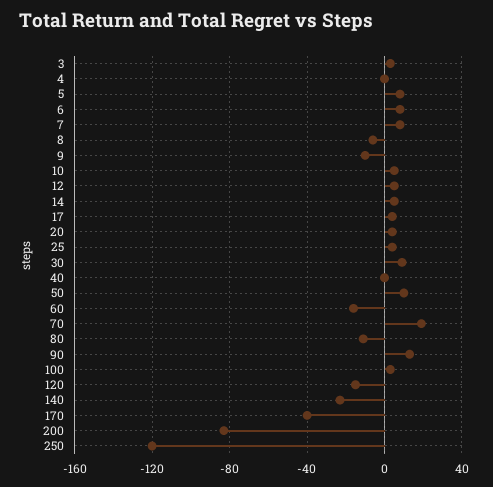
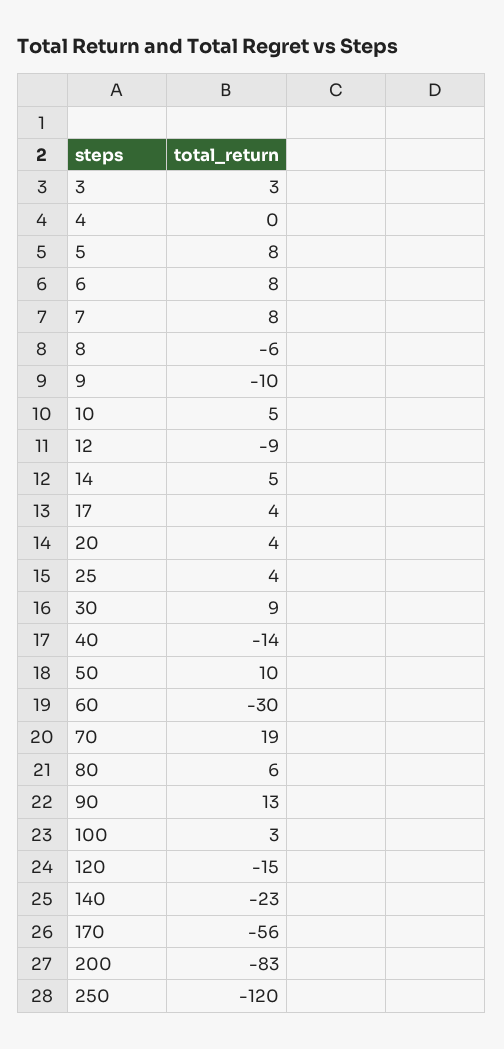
  {
    "3": 3,
    "4": 0,
    "5": 8,
    "6": 8,
    "7": 8,
    "8": -6,
    "9": -10,
    "10": 5,
-   "12": 5,
+   "12": -9,
    "14": 5,
    "17": 4,
    "20": 4,
    "25": 4,
    "30": 9,
-   "40": 0,
+   "40": -14,
    "50": 10,
-   "60": -15,
+   "60": -30,
    "70": 19,
-   "80": -10,
+   "80": 6,
    "90": 13,
    "100": 3,
    "120": -15,
    "140": -23,
-   "170": -40,
+   "170": -56,
    "200": -83,
    "250": -120
  }

